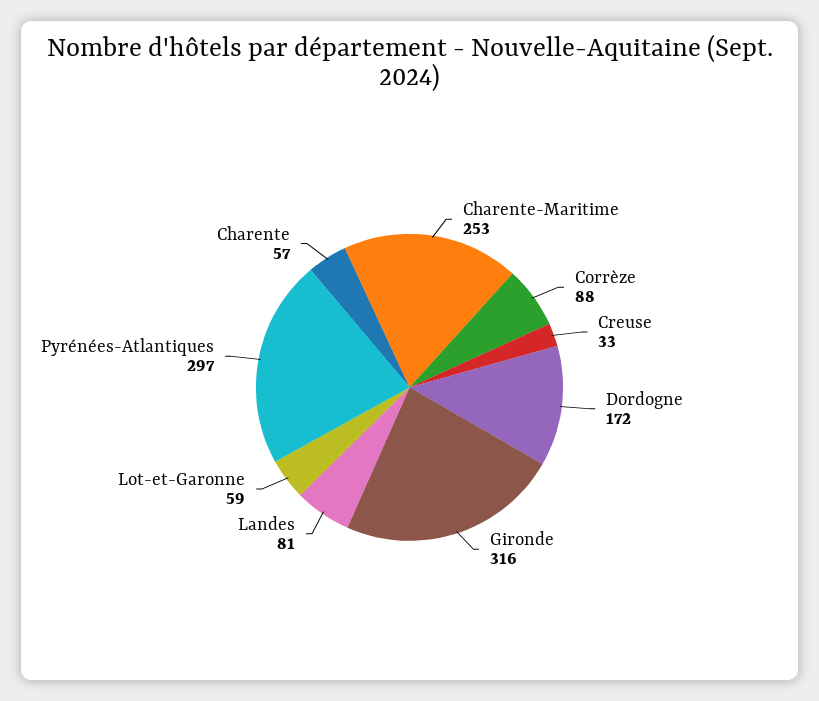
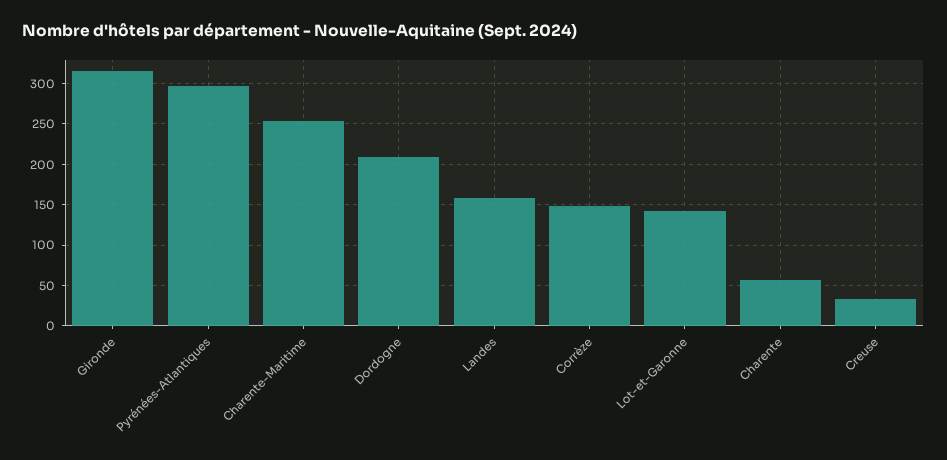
  {
    "Charente-Maritime": 253,
-   "Corrèze": 88,
+   "Corrèze": 150,
    "Creuse": 33,
-   "Dordogne": 172,
+   "Dordogne": 210,
    "Gironde": 316,
-   "Landes": 81,
+   "Landes": 160,
-   "Lot-et-Garonne": 59,
+   "Lot-et-Garonne": 140,
    "Pyrénées-Atlantiques": 297,
    "Charente": 57
  }

